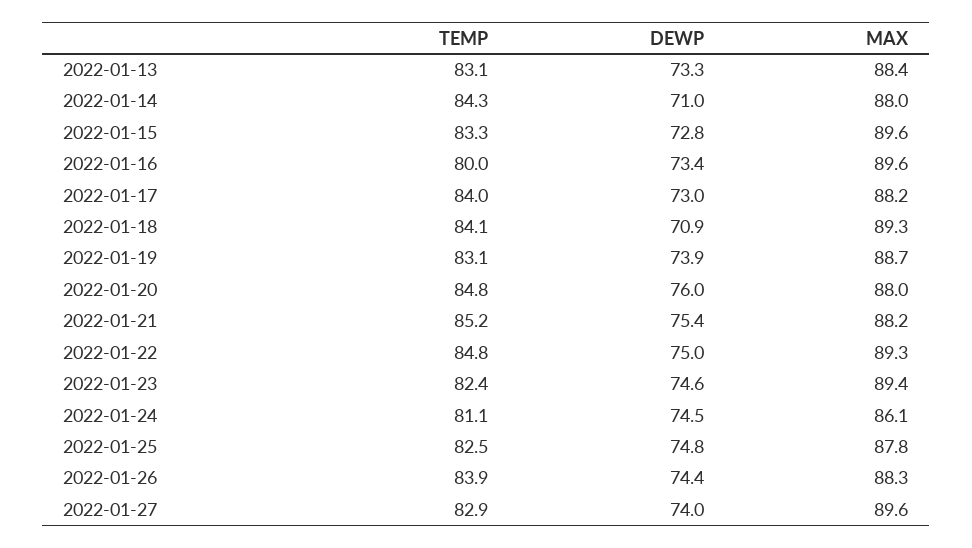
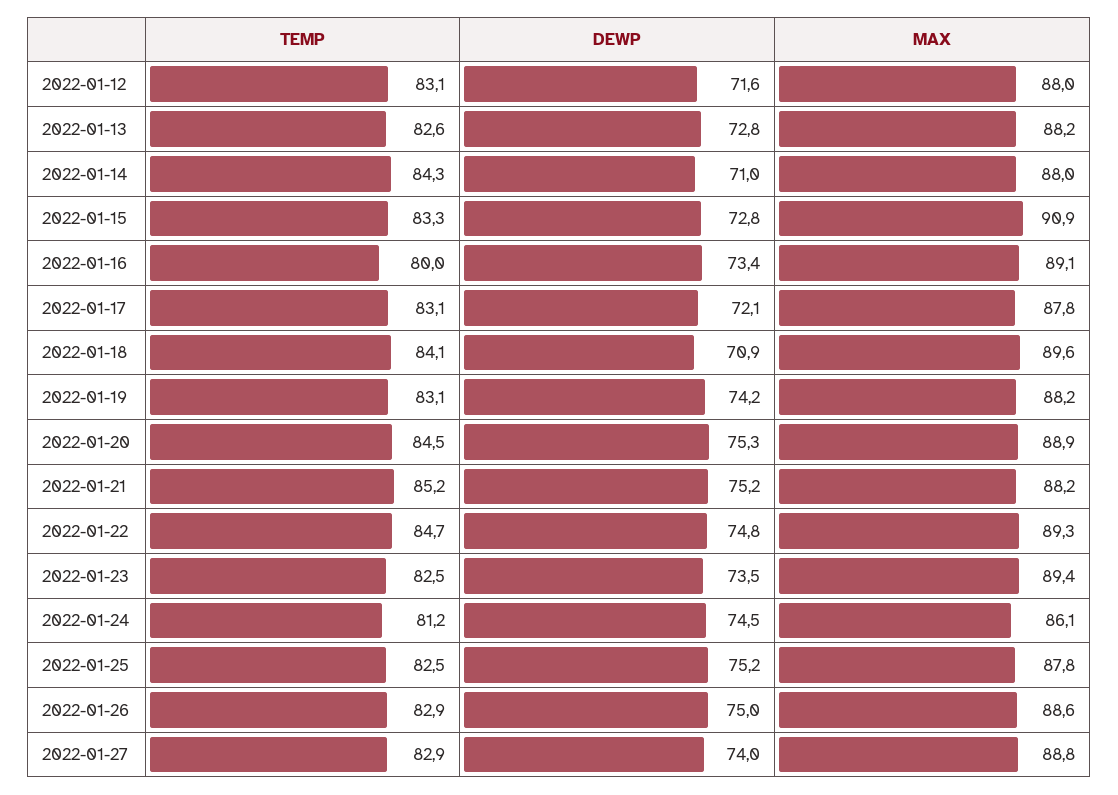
  {
    "TEMP": {
-     "2022-01-13": 83.1,
+     "2022-01-13": 82.6,
      "2022-01-14": 84.3,
      "2022-01-15": 83.3,
      "2022-01-16": 80,
-     "2022-01-17": 84,
+     "2022-01-17": 83.1,
      "2022-01-18": 84.1,
      "2022-01-19": 83.1,
-     "2022-01-20": 84.8,
+     "2022-01-20": 84.5,
      "2022-01-21": 85.2,
-     "2022-01-22": 84.8,
+     "2022-01-22": 84.7,
-     "2022-01-23": 82.4,
+     "2022-01-23": 82.5,
-     "2022-01-24": 81.1,
+     "2022-01-24": 81.2,
      "2022-01-25": 82.5,
-     "2022-01-26": 83.9,
+     "2022-01-26": 82.9,
-     "2022-01-27": 82.9
+     "2022-01-27": 82.9,
+     "2022-01-12": 83.1
    },
    "DEWP": {
-     "2022-01-13": 73.3,
+     "2022-01-13": 72.8,
      "2022-01-14": 71,
      "2022-01-15": 72.8,
      "2022-01-16": 73.4,
-     "2022-01-17": 73,
+     "2022-01-17": 72.1,
      "2022-01-18": 70.9,
-     "2022-01-19": 73.9,
+     "2022-01-19": 74.2,
-     "2022-01-20": 76,
+     "2022-01-20": 75.3,
-     "2022-01-21": 75.4,
+     "2022-01-21": 75.2,
-     "2022-01-22": 75,
+     "2022-01-22": 74.8,
-     "2022-01-23": 74.6,
+     "2022-01-23": 73.5,
      "2022-01-24": 74.5,
-     "2022-01-25": 74.8,
+     "2022-01-25": 75.2,
-     "2022-01-26": 74.4,
+     "2022-01-26": 75,
-     "2022-01-27": 74
+     "2022-01-27": 74,
+     "2022-01-12": 71.6
    },
    "MAX": {
-     "2022-01-13": 88.4,
+     "2022-01-13": 88.2,
      "2022-01-14": 88,
-     "2022-01-15": 89.6,
+     "2022-01-15": 90.9,
-     "2022-01-16": 89.6,
+     "2022-01-16": 89.1,
-     "2022-01-17": 88.2,
+     "2022-01-17": 87.8,
-     "2022-01-18": 89.3,
+     "2022-01-18": 89.6,
-     "2022-01-19": 88.7,
+     "2022-01-19": 88.2,
-     "2022-01-20": 88,
+     "2022-01-20": 88.9,
      "2022-01-21": 88.2,
      "2022-01-22": 89.3,
      "2022-01-23": 89.4,
      "2022-01-24": 86.1,
      "2022-01-25": 87.8,
-     "2022-01-26": 88.3,
+     "2022-01-26": 88.6,
-     "2022-01-27": 89.6
+     "2022-01-27": 88.8,
+     "2022-01-12": 88
    }
  }

